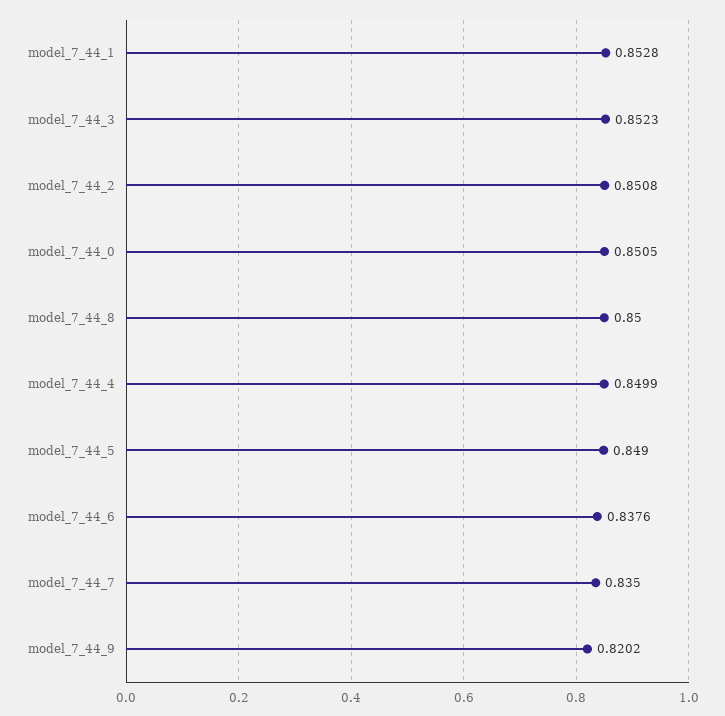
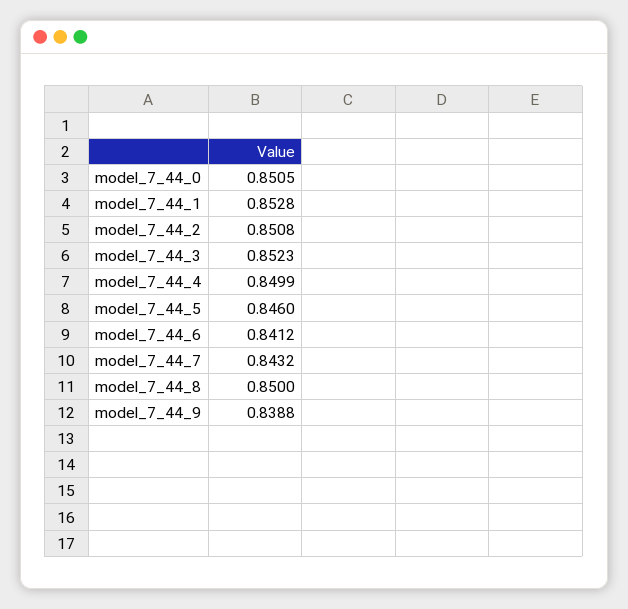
  {
    "model_7_44_1": 0.8528,
    "model_7_44_3": 0.8523,
    "model_7_44_2": 0.8508,
    "model_7_44_0": 0.8505,
    "model_7_44_8": 0.85,
    "model_7_44_4": 0.8499,
-   "model_7_44_5": 0.849,
+   "model_7_44_5": 0.846,
-   "model_7_44_6": 0.8376,
+   "model_7_44_6": 0.8412,
-   "model_7_44_7": 0.835,
+   "model_7_44_7": 0.8432,
-   "model_7_44_9": 0.8202
+   "model_7_44_9": 0.8388
  }

